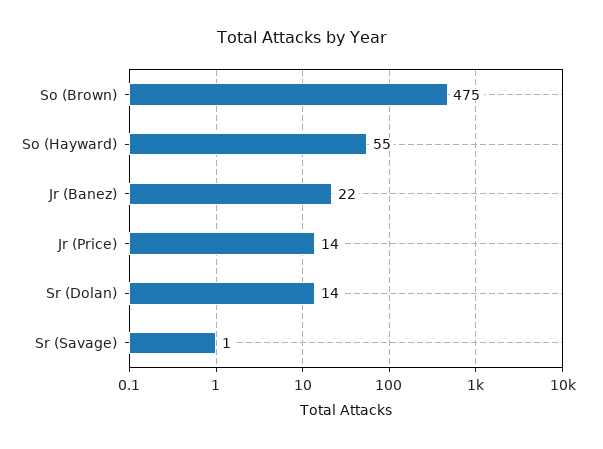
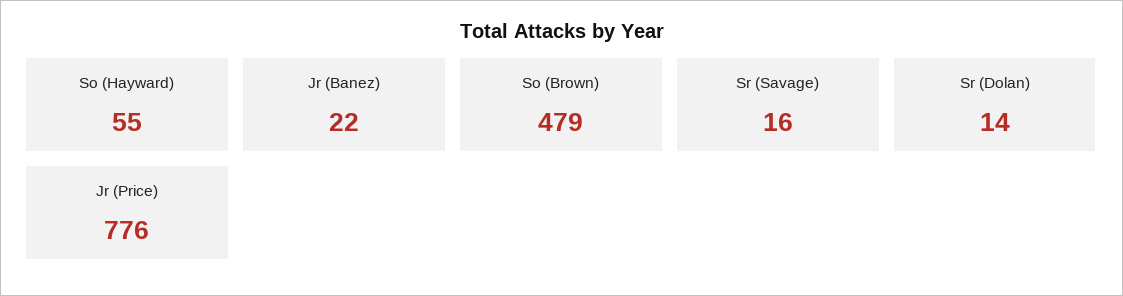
  {
-   "So (Brown)": 475,
+   "So (Brown)": 479,
    "So (Hayward)": 55,
    "Jr (Banez)": 22,
-   "Jr (Price)": 14,
+   "Jr (Price)": 776,
    "Sr (Dolan)": 14,
-   "Sr (Savage)": 1
+   "Sr (Savage)": 16
  }

